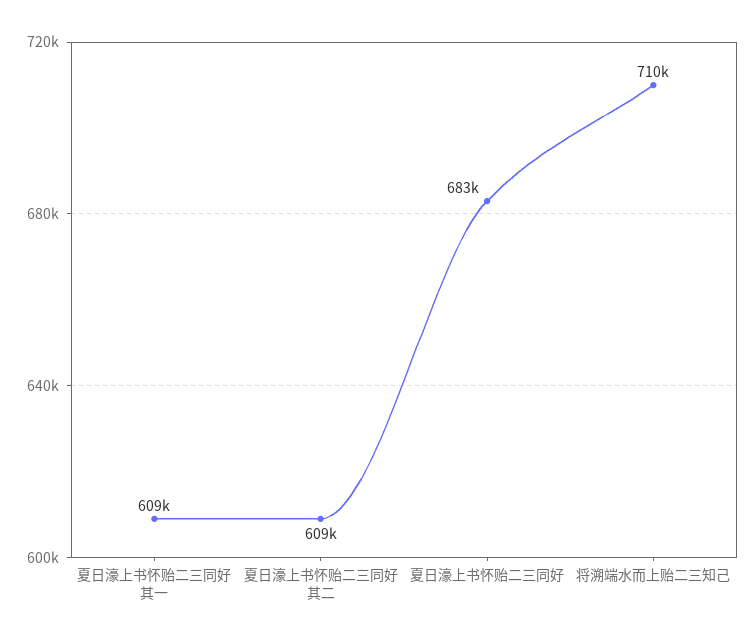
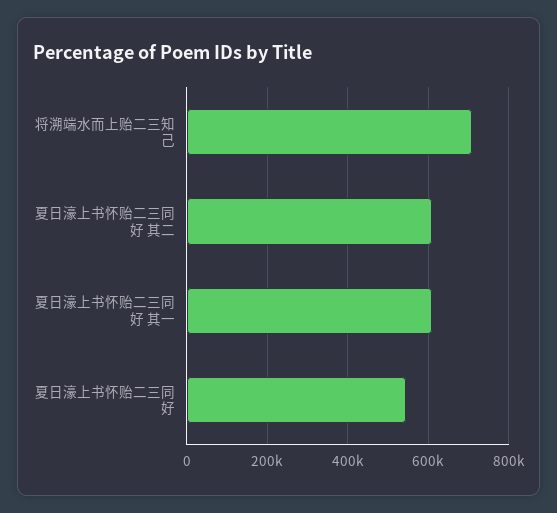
  {
    "夏日濠上书怀贻二三同好 其一": 609000,
    "夏日濠上书怀贻二三同好 其二": 609000,
-   "夏日濠上书怀贻二三同好": 683000,
+   "夏日濠上书怀贻二三同好": 540000,
    "将溯端水而上贻二三知己": 710000
  }

